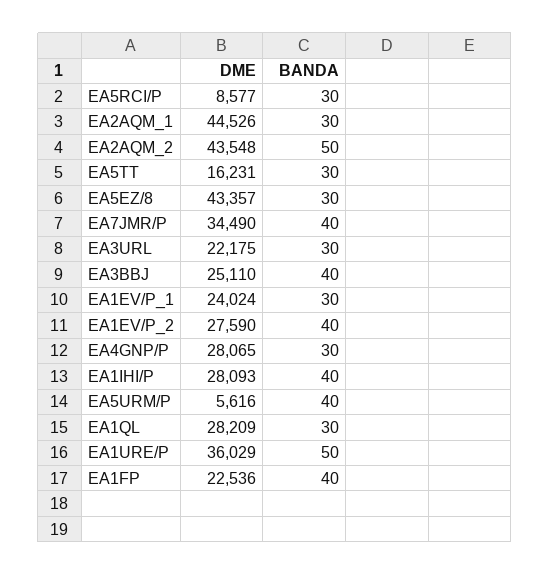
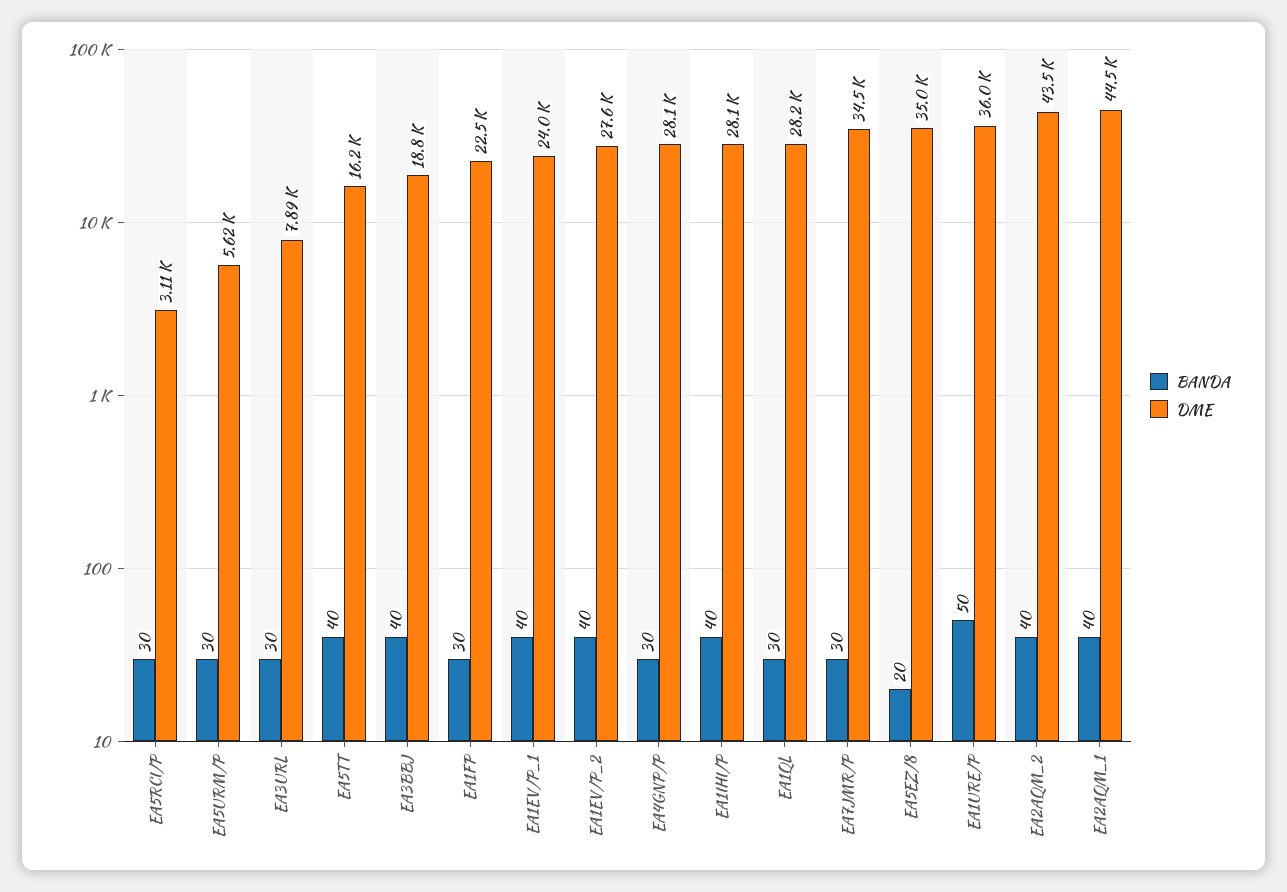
  {
    "DME": {
-     "EA5RCI/P": 8577,
+     "EA5RCI/P": 3110,
      "EA2AQM_1": 44526,
      "EA2AQM_2": 43548,
      "EA5TT": 16231,
-     "EA5EZ/8": 43357,
+     "EA5EZ/8": 35000,
      "EA7JMR/P": 34490,
-     "EA3URL": 22175,
+     "EA3URL": 7890,
-     "EA3BBJ": 25110,
+     "EA3BBJ": 18800,
      "EA1EV/P_1": 24024,
      "EA1EV/P_2": 27590,
      "EA4GNP/P": 28065,
      "EA1IHI/P": 28093,
      "EA5URM/P": 5616,
      "EA1QL": 28209,
      "EA1URE/P": 36029,
      "EA1FP": 22536
    },
    "BANDA": {
      "EA5RCI/P": 30,
-     "EA2AQM_1": 30,
+     "EA2AQM_1": 40,
-     "EA2AQM_2": 50,
+     "EA2AQM_2": 40,
-     "EA5TT": 30,
+     "EA5TT": 40,
-     "EA5EZ/8": 30,
+     "EA5EZ/8": 20,
-     "EA7JMR/P": 40,
+     "EA7JMR/P": 30,
      "EA3URL": 30,
      "EA3BBJ": 40,
-     "EA1EV/P_1": 30,
+     "EA1EV/P_1": 40,
      "EA1EV/P_2": 40,
      "EA4GNP/P": 30,
      "EA1IHI/P": 40,
-     "EA5URM/P": 40,
+     "EA5URM/P": 30,
      "EA1QL": 30,
      "EA1URE/P": 50,
-     "EA1FP": 40
+     "EA1FP": 30
    }
  }

